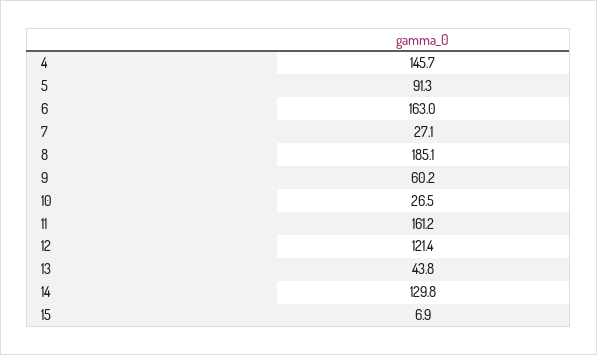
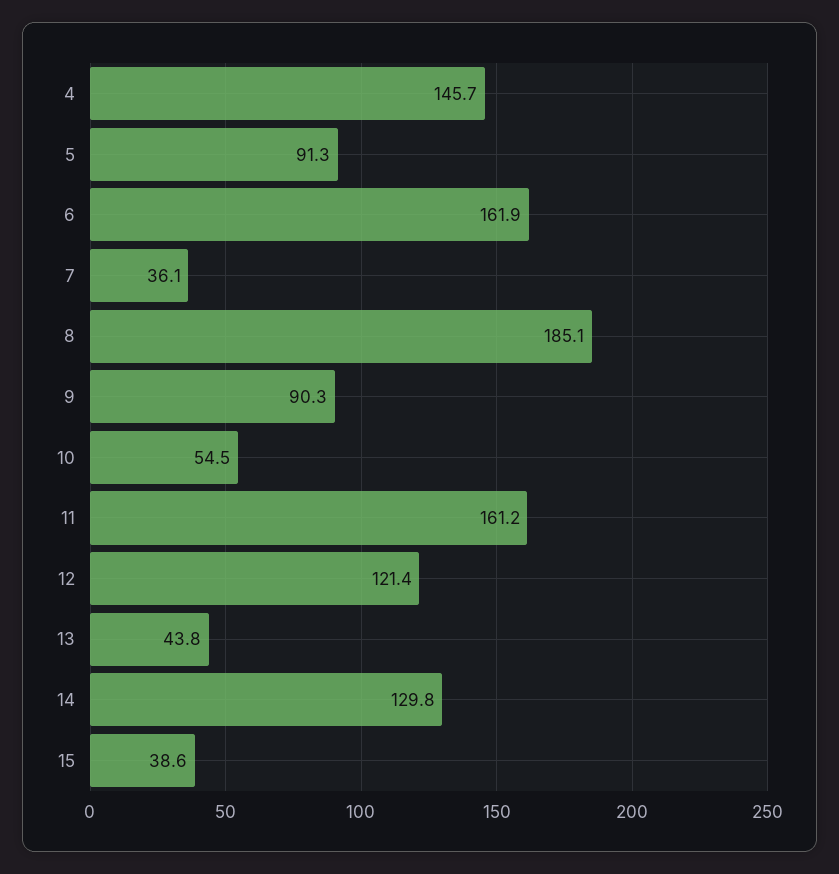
  {
    "4": 145.7,
    "5": 91.3,
-   "6": 163,
+   "6": 161.9,
-   "7": 27.1,
+   "7": 36.1,
    "8": 185.1,
-   "9": 60.2,
+   "9": 90.3,
-   "10": 26.5,
+   "10": 54.5,
    "11": 161.2,
    "12": 121.4,
    "13": 43.8,
    "14": 129.8,
-   "15": 6.9
+   "15": 38.6
  }

